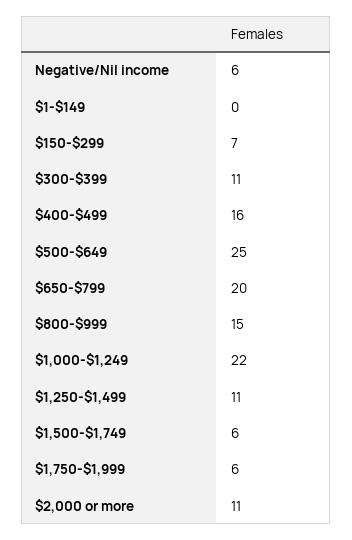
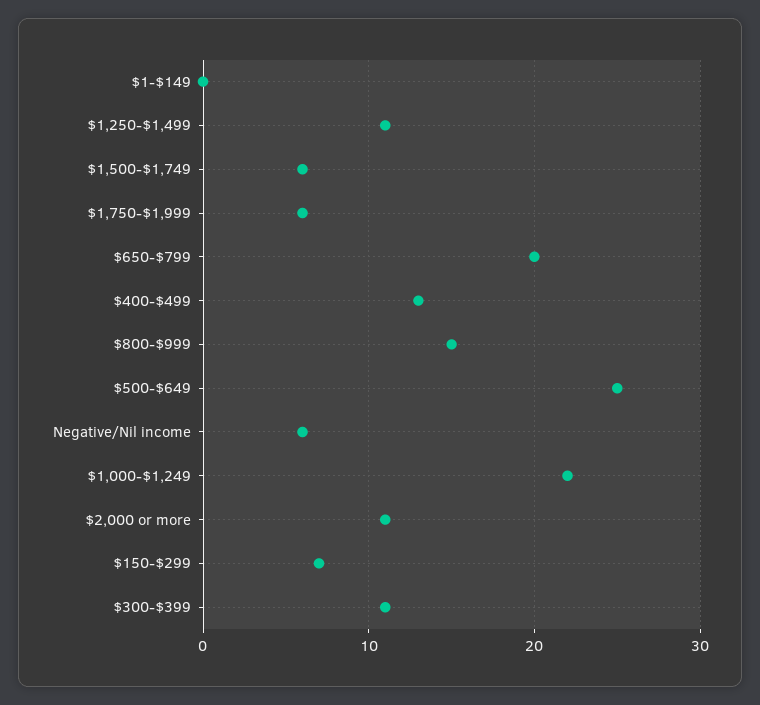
  {
    "Negative/Nil income": 6,
    "$1-$149": 0,
    "$150-$299": 7,
    "$300-$399": 11,
-   "$400-$499": 16,
+   "$400-$499": 13,
    "$500-$649": 25,
    "$650-$799": 20,
    "$800-$999": 15,
    "$1,000-$1,249": 22,
    "$1,250-$1,499": 11,
    "$1,500-$1,749": 6,
    "$1,750-$1,999": 6,
    "$2,000 or more": 11
  }

